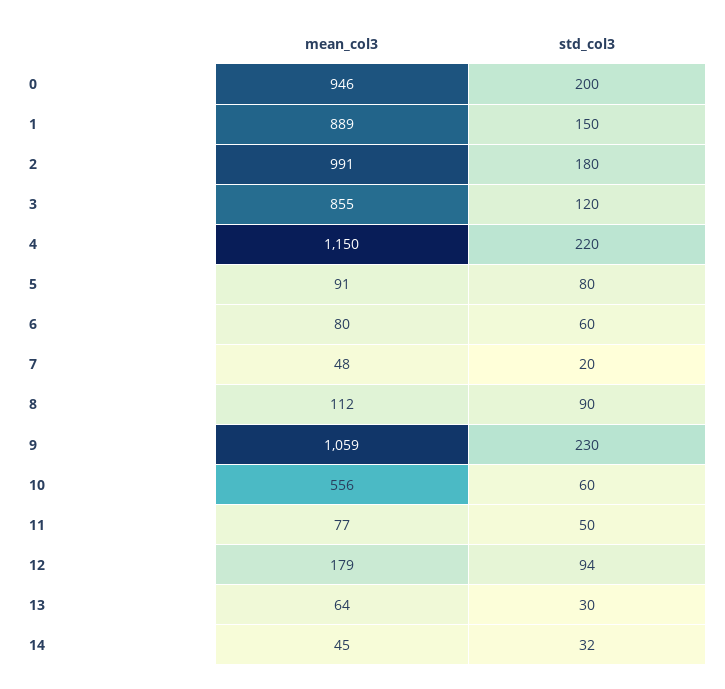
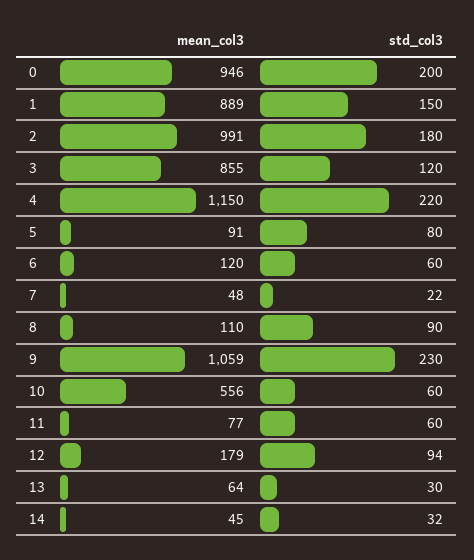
  {
    "mean_col3": {
      "0": 946,
      "1": 889,
      "2": 991,
      "3": 855,
      "4": 1150,
      "5": 91,
-     "6": 80,
+     "6": 120,
      "7": 48,
-     "8": 112,
+     "8": 110,
      "9": 1059,
      "10": 556,
      "11": 77,
      "12": 179,
      "13": 64,
      "14": 45
    },
    "std_col3": {
      "0": 200,
      "1": 150,
      "2": 180,
      "3": 120,
      "4": 220,
      "5": 80,
      "6": 60,
-     "7": 20,
+     "7": 22,
      "8": 90,
      "9": 230,
      "10": 60,
-     "11": 50,
+     "11": 60,
      "12": 94,
      "13": 30,
      "14": 32
    }
  }

